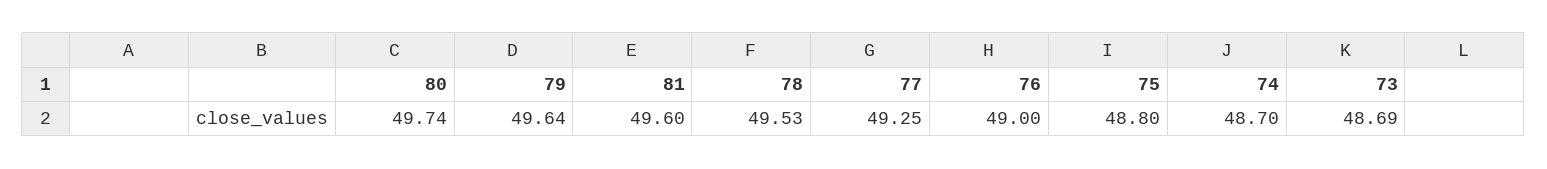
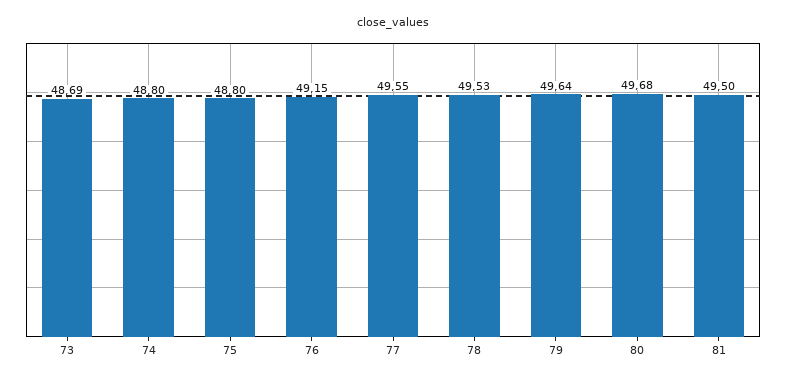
  {
-   "80": 49.74,
+   "80": 49.68,
    "79": 49.64,
-   "81": 49.6,
+   "81": 49.5,
    "78": 49.53,
-   "77": 49.25,
+   "77": 49.55,
-   "76": 49,
+   "76": 49.15,
    "75": 48.8,
-   "74": 48.7,
+   "74": 48.8,
    "73": 48.69
  }

